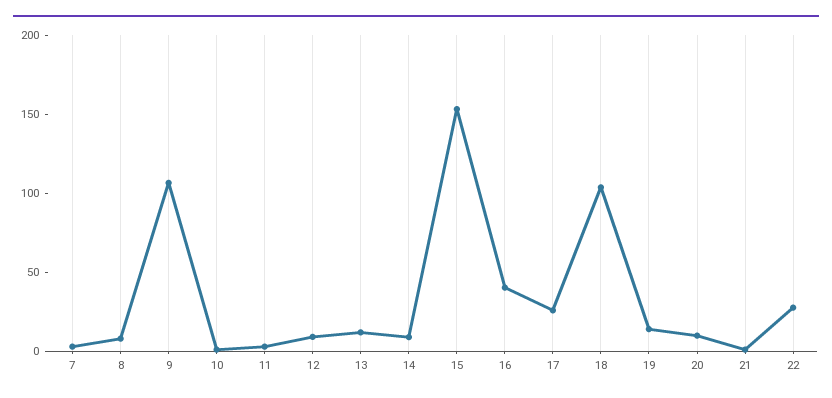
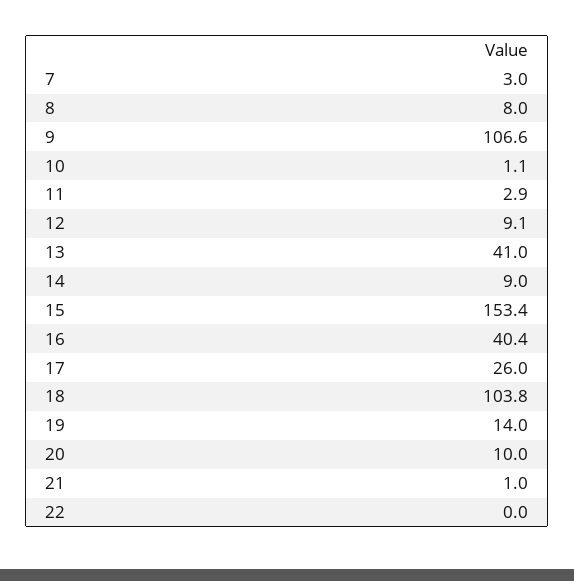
  {
    "7": 3,
    "8": 8,
    "9": 106.6,
    "10": 1.1,
    "11": 2.9,
    "12": 9.1,
-   "13": 10,
+   "13": 41,
    "14": 9,
    "15": 153.4,
    "16": 40.4,
    "17": 26,
    "18": 103.8,
    "19": 14,
    "20": 10,
    "21": 1,
-   "22": 30
+   "22": 0
  }

